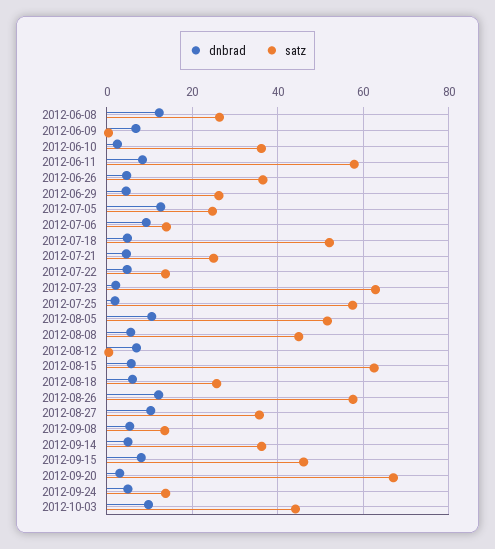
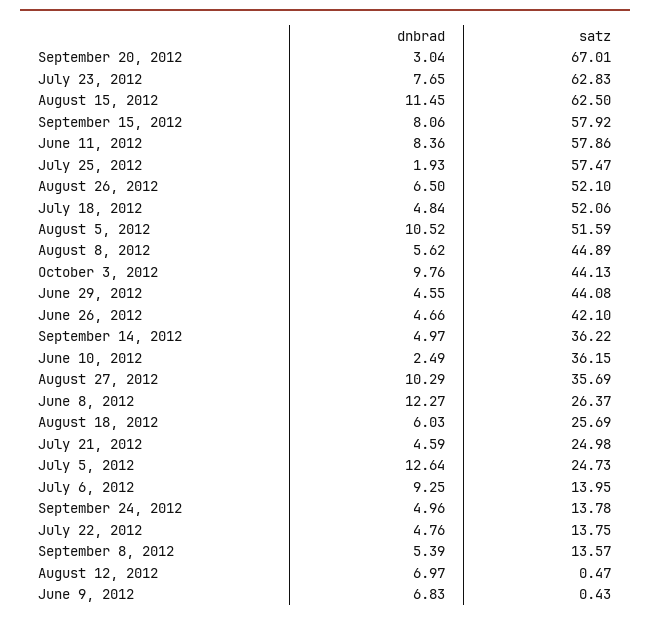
  {
    "dnbrad": {
      "2012-06-08": 12.27,
      "2012-06-09": 6.83,
      "2012-06-10": 2.49,
      "2012-06-11": 8.36,
      "2012-06-26": 4.66,
      "2012-06-29": 4.55,
      "2012-07-05": 12.64,
      "2012-07-06": 9.25,
      "2012-07-18": 4.84,
      "2012-07-21": 4.59,
      "2012-07-22": 4.76,
-     "2012-07-23": 2,
+     "2012-07-23": 7.65,
      "2012-07-25": 1.93,
      "2012-08-05": 10.52,
      "2012-08-08": 5.62,
      "2012-08-12": 6.97,
-     "2012-08-15": 6,
+     "2012-08-15": 11.45,
      "2012-08-18": 6.03,
-     "2012-08-26": 12,
+     "2012-08-26": 6.5,
      "2012-08-27": 10.29,
      "2012-09-08": 5.39,
      "2012-09-14": 4.97,
      "2012-09-15": 8.06,
      "2012-09-20": 3.04,
      "2012-09-24": 4.96,
      "2012-10-03": 9.76
    },
    "satz": {
      "2012-06-08": 26.37,
      "2012-06-09": 0.43,
      "2012-06-10": 36.15,
      "2012-06-11": 57.86,
-     "2012-06-26": 36,
+     "2012-06-26": 42.1,
-     "2012-06-29": 26,
+     "2012-06-29": 44.08,
      "2012-07-05": 24.73,
      "2012-07-06": 13.95,
      "2012-07-18": 52.06,
      "2012-07-21": 24.98,
      "2012-07-22": 13.75,
      "2012-07-23": 62.83,
      "2012-07-25": 57.47,
      "2012-08-05": 51.59,
      "2012-08-08": 44.89,
      "2012-08-12": 0.47,
      "2012-08-15": 62.5,
      "2012-08-18": 25.69,
-     "2012-08-26": 58,
+     "2012-08-26": 52.1,
      "2012-08-27": 35.69,
      "2012-09-08": 13.57,
      "2012-09-14": 36.22,
-     "2012-09-15": 46,
+     "2012-09-15": 57.92,
      "2012-09-20": 67.01,
      "2012-09-24": 13.78,
      "2012-10-03": 44.13
    }
  }

